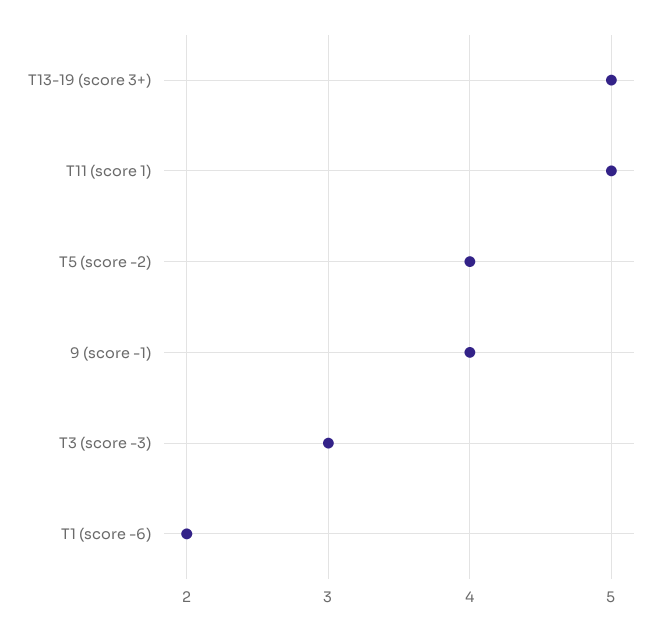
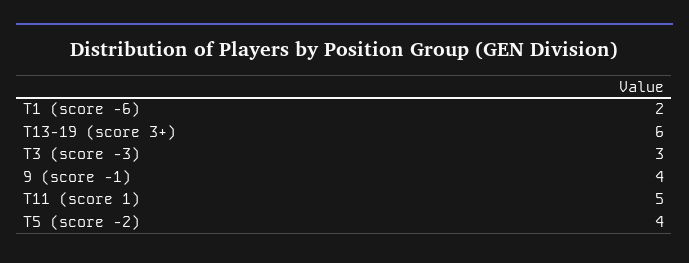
  {
-   "T13-19 (score 3+)": 5,
+   "T13-19 (score 3+)": 6,
    "T11 (score 1)": 5,
    "T5 (score -2)": 4,
    "9 (score -1)": 4,
    "T3 (score -3)": 3,
    "T1 (score -6)": 2
  }

